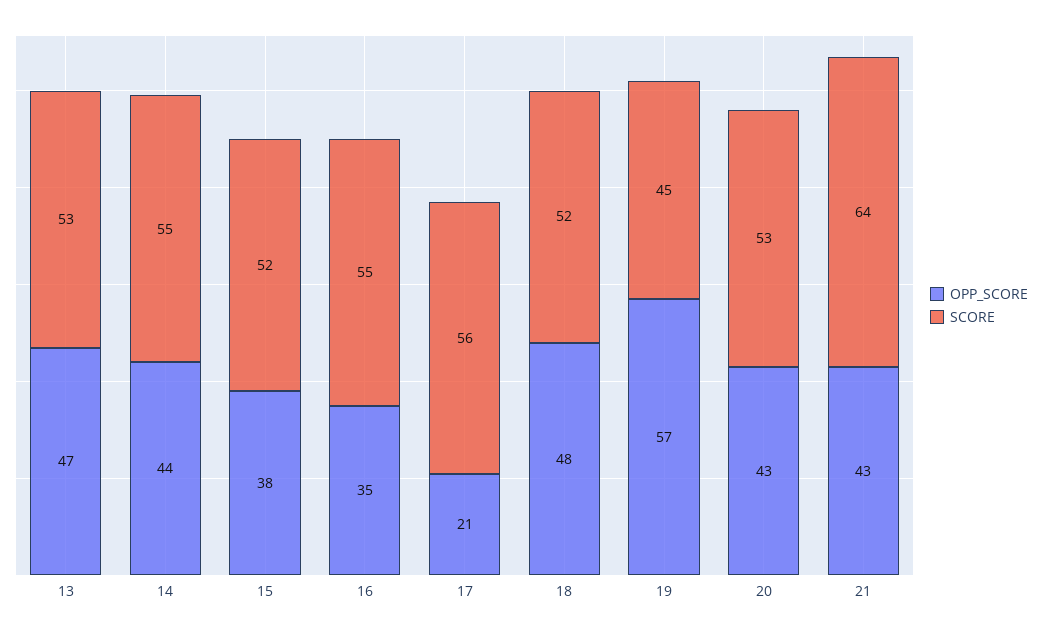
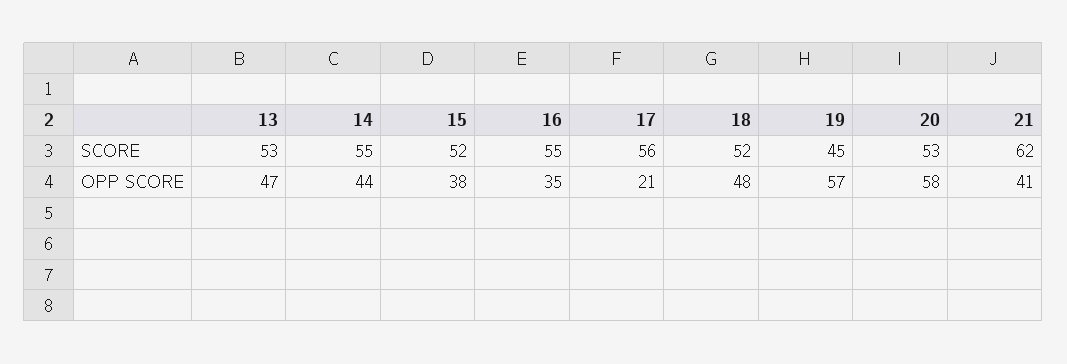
  {
    "OPP_SCORE": {
      "13": 47,
      "14": 44,
      "15": 38,
      "16": 35,
      "17": 21,
      "18": 48,
      "19": 57,
-     "20": 43,
+     "20": 58,
-     "21": 43
+     "21": 41
    },
    "SCORE": {
      "13": 53,
      "14": 55,
      "15": 52,
      "16": 55,
      "17": 56,
      "18": 52,
      "19": 45,
      "20": 53,
-     "21": 64
+     "21": 62
    }
  }

